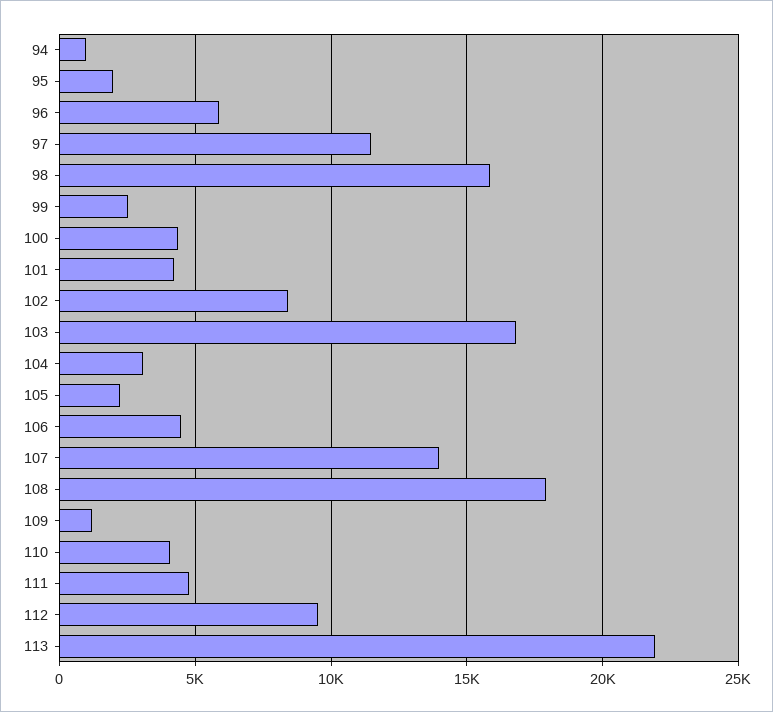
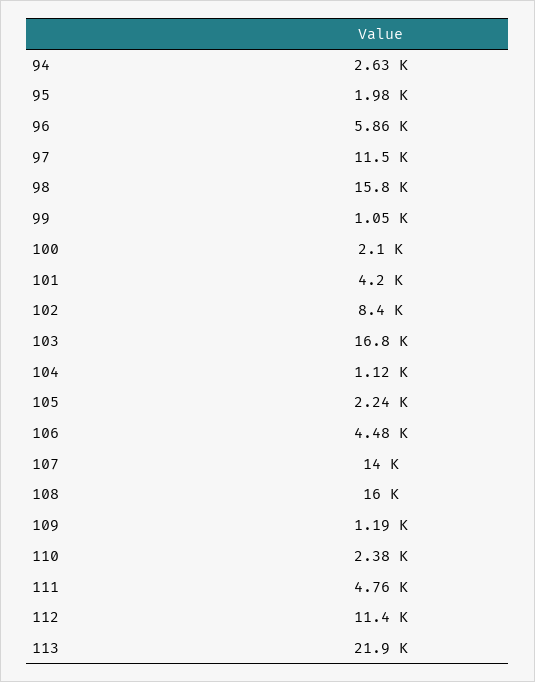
  {
-   "94": 1000,
+   "94": 2630,
    "95": 1980,
    "96": 5860,
    "97": 11500,
    "98": 15800,
-   "99": 2500,
+   "99": 1050,
-   "100": 4500,
+   "100": 2100,
    "101": 4200,
    "102": 8400,
    "103": 16800,
-   "104": 3000,
+   "104": 1120,
    "105": 2240,
    "106": 4480,
    "107": 14000,
-   "108": 18000,
+   "108": 16000,
    "109": 1190,
-   "110": 4000,
+   "110": 2380,
    "111": 4760,
-   "112": 9500,
+   "112": 11400,
    "113": 21900
  }

